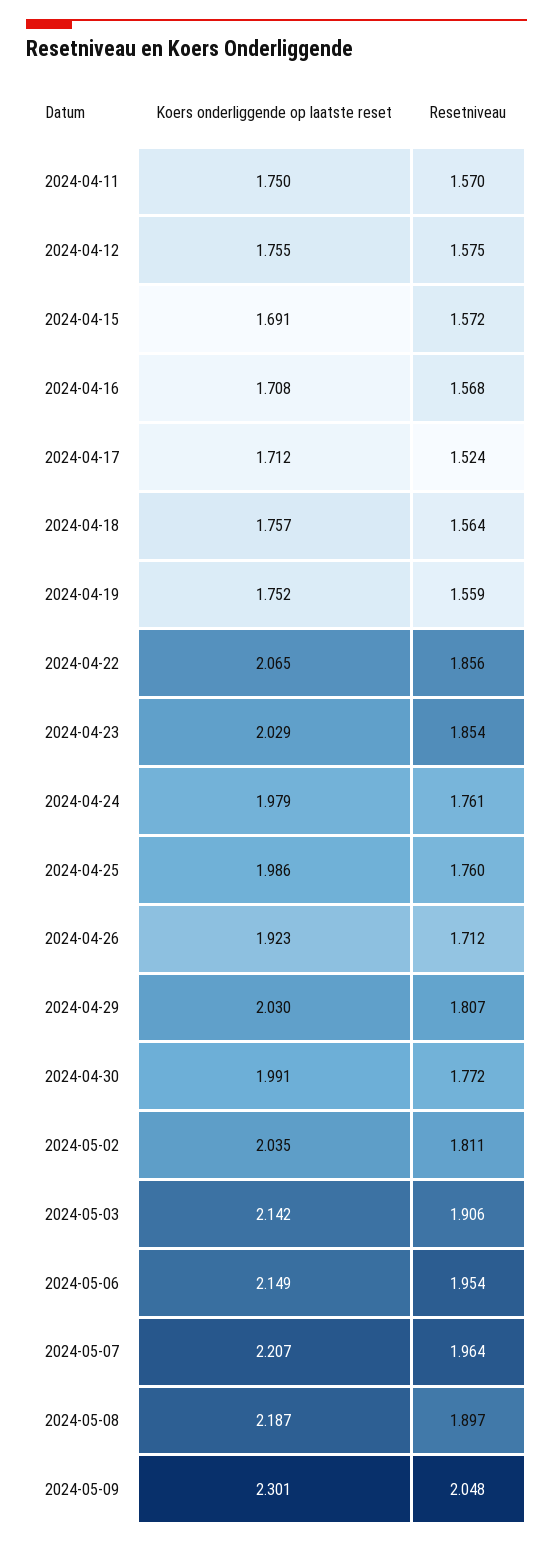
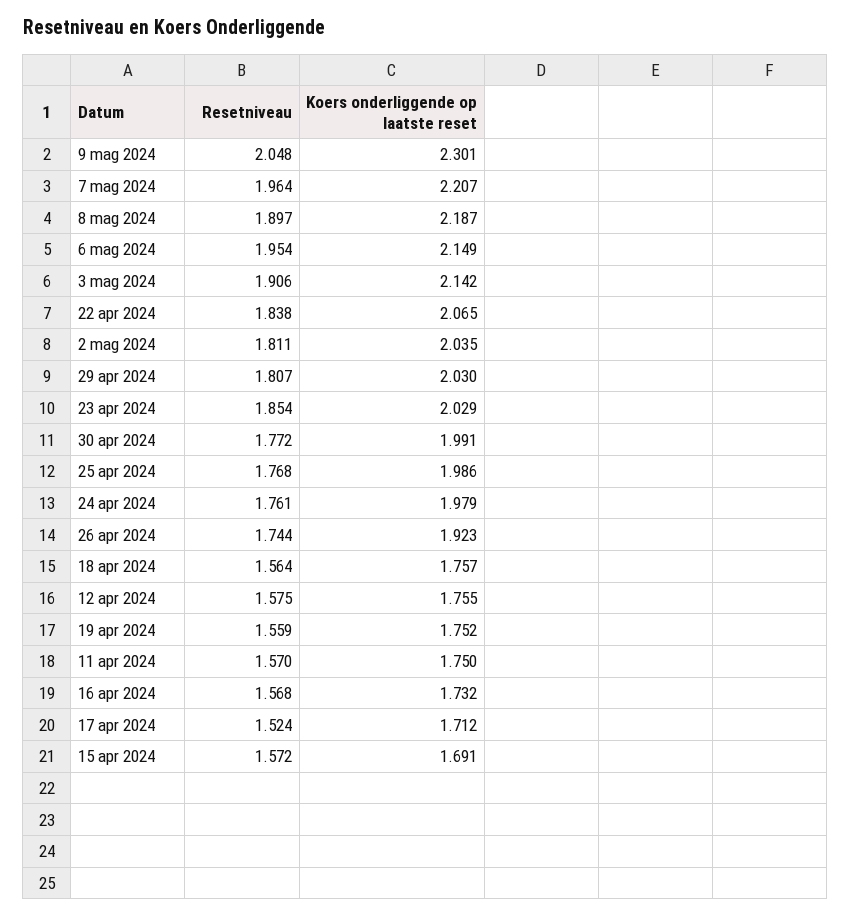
  {
    "Koers onderliggende op laatste reset": {
      "2024-04-11": 1.75,
      "2024-04-12": 1.755,
      "2024-04-15": 1.691,
-     "2024-04-16": 1.708,
+     "2024-04-16": 1.732,
      "2024-04-17": 1.712,
      "2024-04-18": 1.757,
      "2024-04-19": 1.752,
      "2024-04-22": 2.065,
      "2024-04-23": 2.029,
      "2024-04-24": 1.979,
      "2024-04-25": 1.986,
      "2024-04-26": 1.923,
      "2024-04-29": 2.03,
      "2024-04-30": 1.991,
      "2024-05-02": 2.035,
      "2024-05-03": 2.142,
      "2024-05-06": 2.149,
      "2024-05-07": 2.207,
      "2024-05-08": 2.187,
      "2024-05-09": 2.301
    },
    "Resetniveau": {
      "2024-04-11": 1.57,
      "2024-04-12": 1.575,
      "2024-04-15": 1.572,
      "2024-04-16": 1.568,
      "2024-04-17": 1.524,
      "2024-04-18": 1.564,
      "2024-04-19": 1.559,
-     "2024-04-22": 1.856,
+     "2024-04-22": 1.838,
      "2024-04-23": 1.854,
      "2024-04-24": 1.761,
-     "2024-04-25": 1.76,
+     "2024-04-25": 1.768,
-     "2024-04-26": 1.712,
+     "2024-04-26": 1.744,
      "2024-04-29": 1.807,
      "2024-04-30": 1.772,
      "2024-05-02": 1.811,
      "2024-05-03": 1.906,
      "2024-05-06": 1.954,
      "2024-05-07": 1.964,
      "2024-05-08": 1.897,
      "2024-05-09": 2.048
    }
  }

